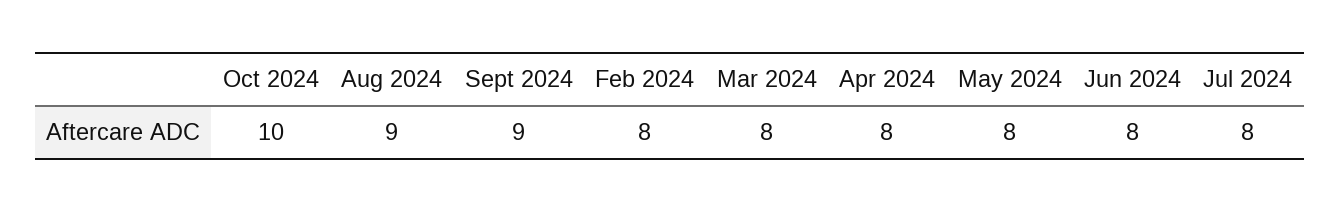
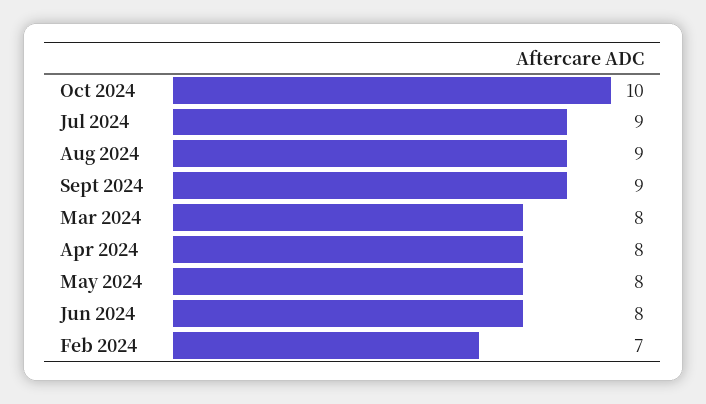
  {
    "Oct 2024": 10,
    "Aug 2024": 9,
    "Sept 2024": 9,
-   "Feb 2024": 8,
+   "Feb 2024": 7,
    "Mar 2024": 8,
    "Apr 2024": 8,
    "May 2024": 8,
    "Jun 2024": 8,
-   "Jul 2024": 8
+   "Jul 2024": 9
  }

